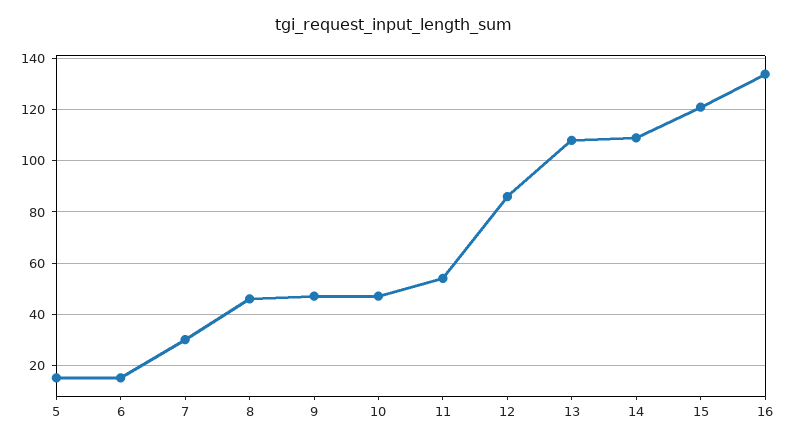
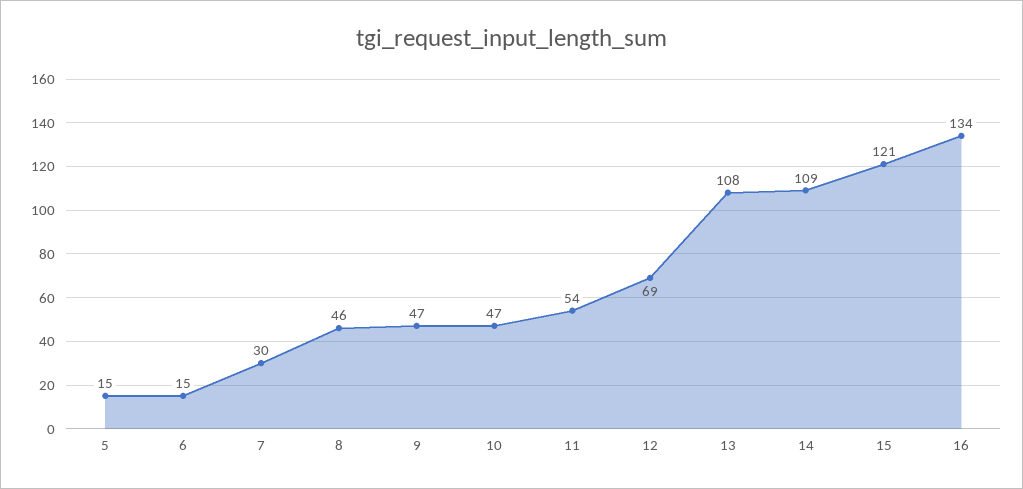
  {
    "5": 15,
    "6": 15,
    "7": 30,
    "8": 46,
    "9": 47,
    "10": 47,
    "11": 54,
-   "12": 85,
+   "12": 69,
    "13": 108,
    "14": 109,
    "15": 121,
    "16": 134
  }

